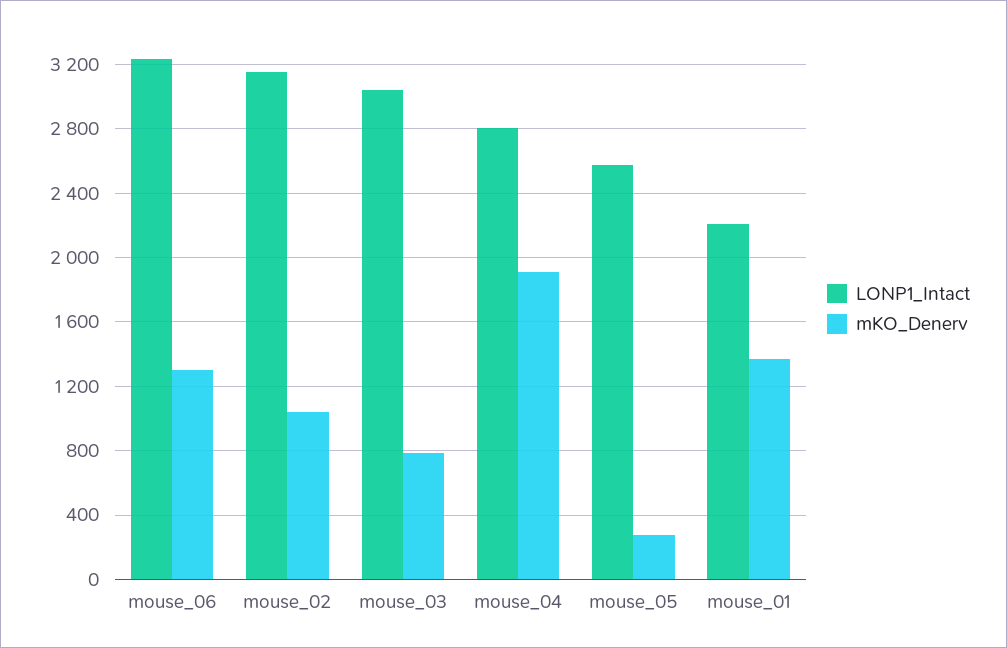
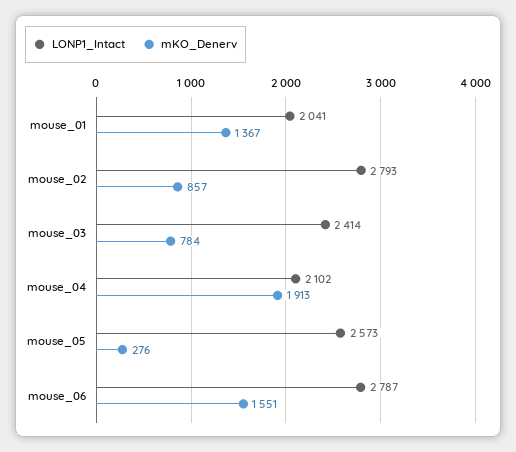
  {
    "LONP1_Intact": {
-     "mouse_06": 3250,
+     "mouse_06": 2787,
-     "mouse_02": 3150,
+     "mouse_02": 2793,
-     "mouse_03": 3050,
+     "mouse_03": 2414,
-     "mouse_04": 2800,
+     "mouse_04": 2102,
      "mouse_05": 2573,
-     "mouse_01": 2200
+     "mouse_01": 2041
    },
    "mKO_Denerv": {
-     "mouse_06": 1300,
+     "mouse_06": 1551,
-     "mouse_02": 1050,
+     "mouse_02": 857,
      "mouse_03": 784,
      "mouse_04": 1913,
      "mouse_05": 276,
      "mouse_01": 1367
    }
  }

